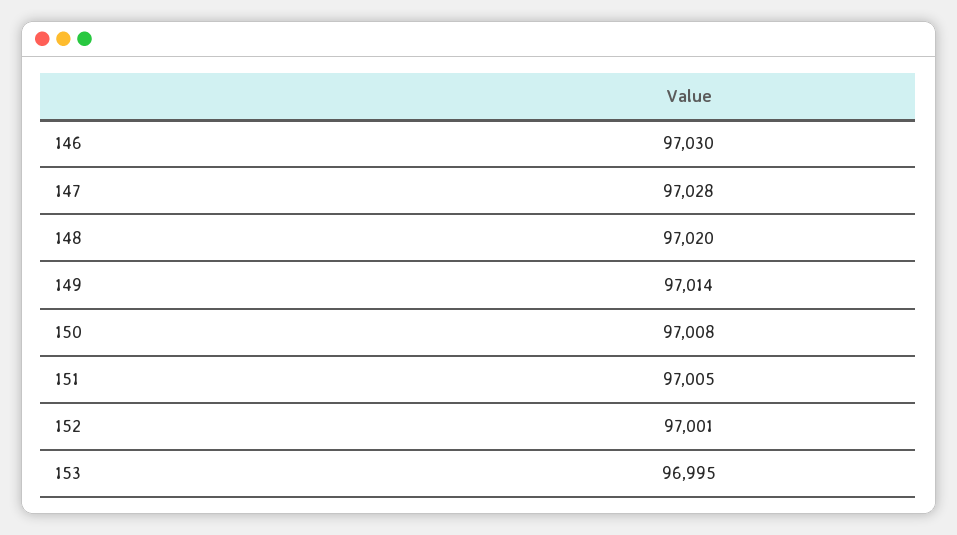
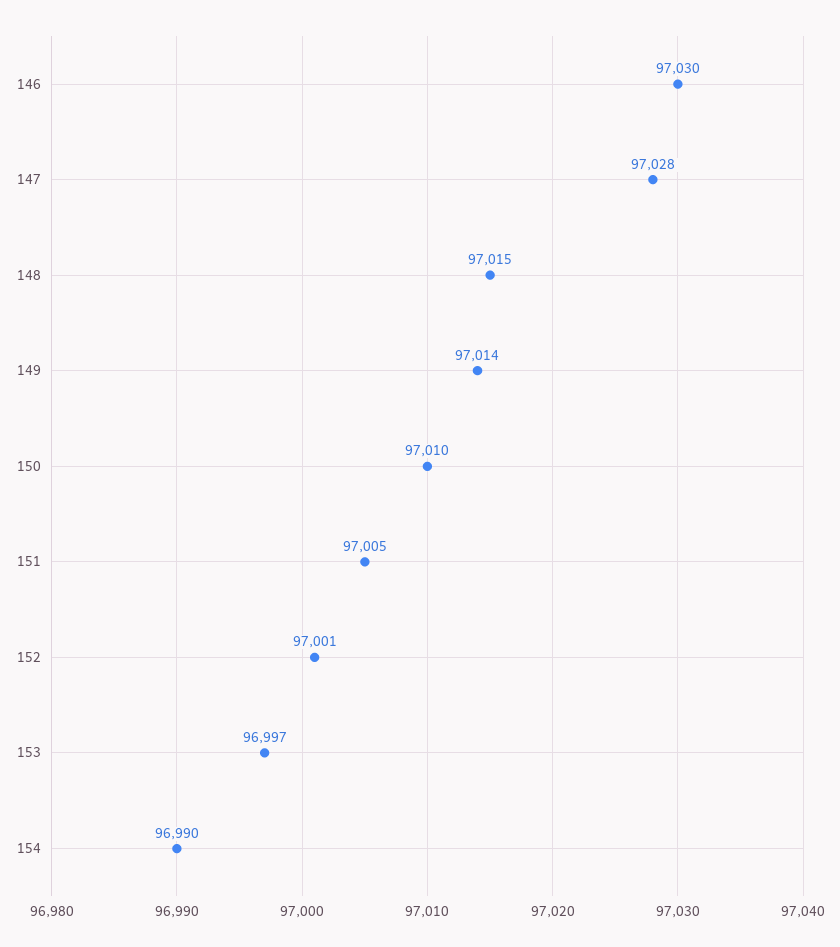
  {
    "146": 97030,
    "147": 97028,
-   "148": 97020,
+   "148": 97015,
    "149": 97014,
-   "150": 97008,
+   "150": 97010,
    "151": 97005,
    "152": 97001,
-   "153": 96995
+   "153": 96997,
+   "154": 96990
  }

